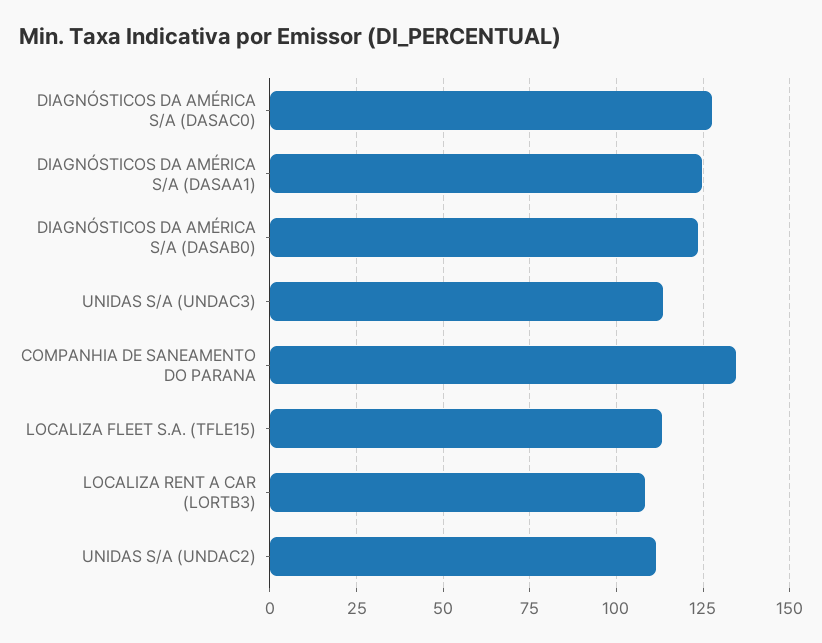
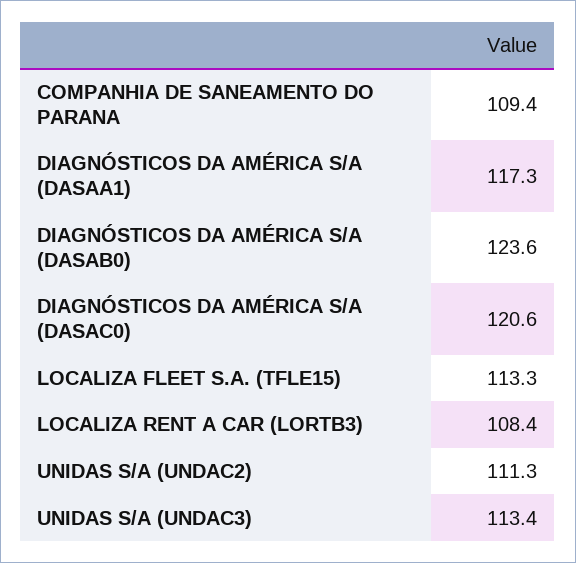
  {
-   "DIAGNÓSTICOS DA AMÉRICA S/A (DASAC0)": 127.5,
+   "DIAGNÓSTICOS DA AMÉRICA S/A (DASAC0)": 120.6,
-   "DIAGNÓSTICOS DA AMÉRICA S/A (DASAA1)": 125,
+   "DIAGNÓSTICOS DA AMÉRICA S/A (DASAA1)": 117.3,
    "DIAGNÓSTICOS DA AMÉRICA S/A (DASAB0)": 123.6,
    "UNIDAS S/A (UNDAC3)": 113.4,
-   "COMPANHIA DE SANEAMENTO DO PARANA": 135,
+   "COMPANHIA DE SANEAMENTO DO PARANA": 109.4,
    "LOCALIZA FLEET S.A. (TFLE15)": 113.3,
    "LOCALIZA RENT A CAR (LORTB3)": 108.4,
    "UNIDAS S/A (UNDAC2)": 111.3
  }

